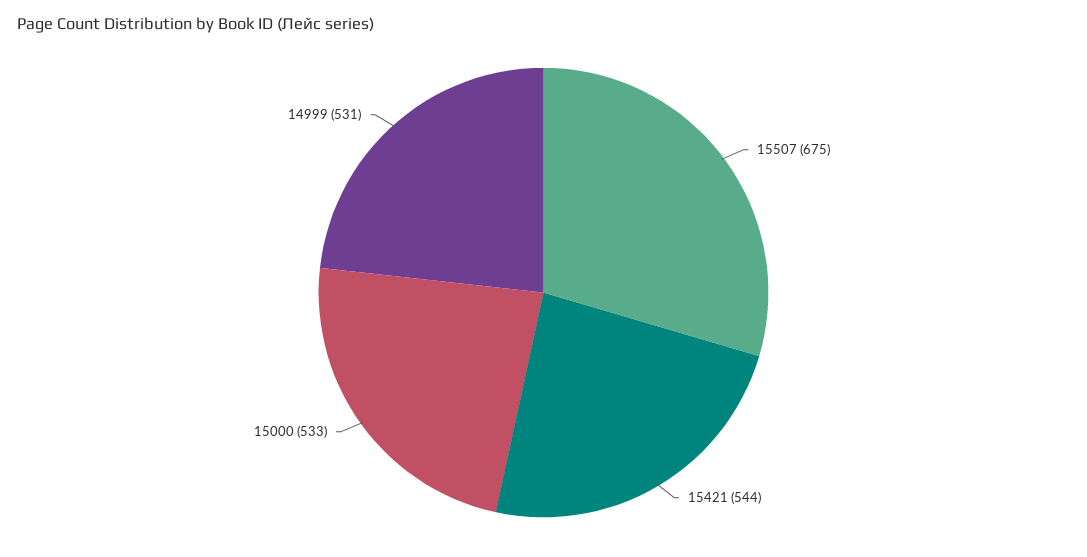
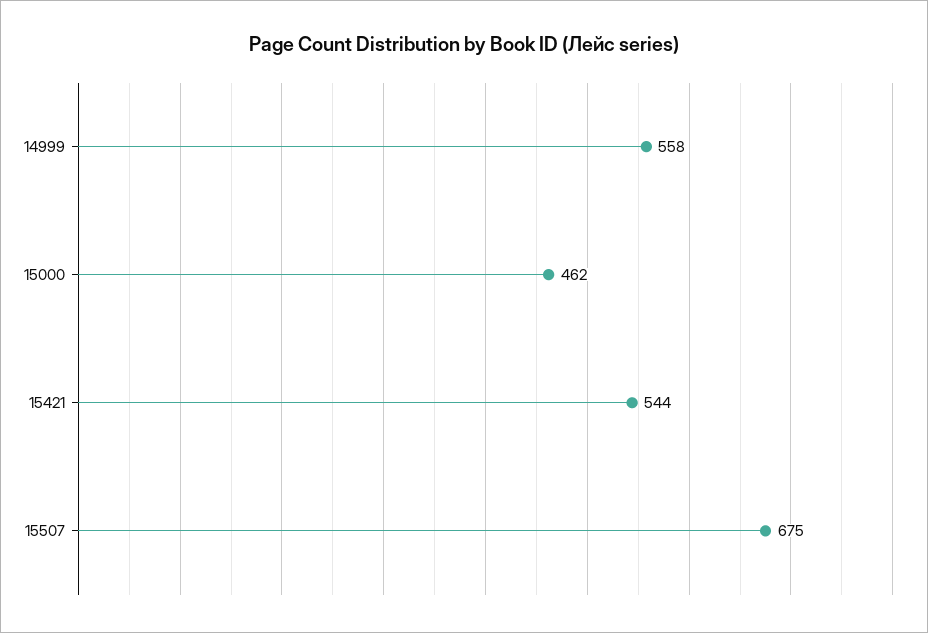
  {
    "15507": 675,
    "15421": 544,
-   "15000": 533,
+   "15000": 462,
-   "14999": 531
+   "14999": 558
  }

